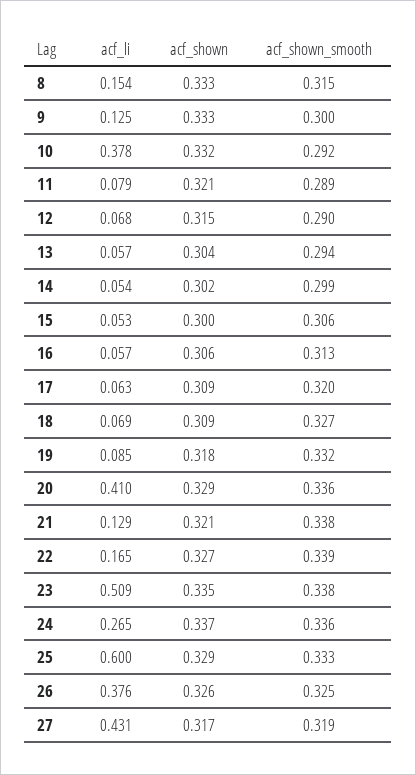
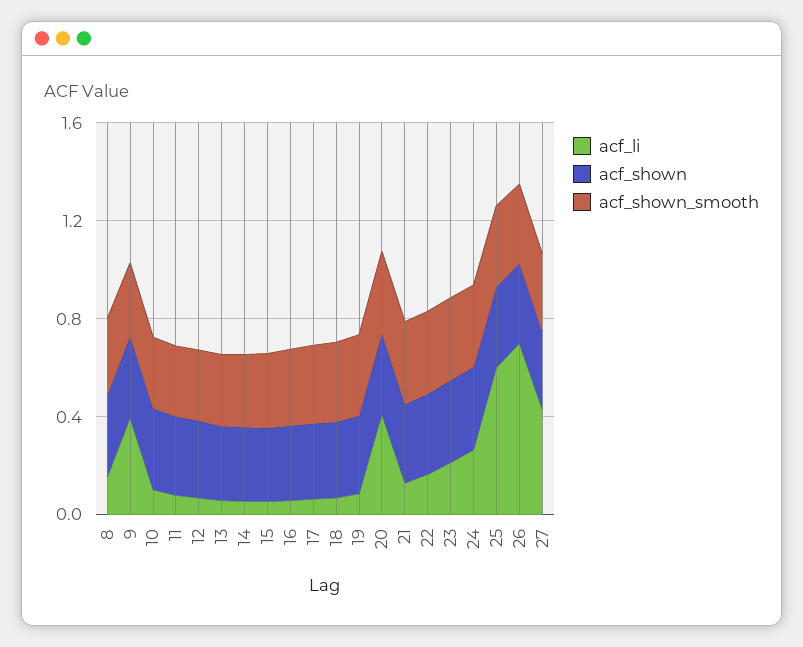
  {
    "acf_li": {
      "8": 0.154,
-     "9": 0.125,
+     "9": 0.4,
-     "10": 0.378,
+     "10": 0.1,
      "11": 0.079,
      "12": 0.068,
      "13": 0.057,
      "14": 0.054,
      "15": 0.053,
      "16": 0.057,
      "17": 0.063,
      "18": 0.069,
      "19": 0.085,
      "20": 0.41,
      "21": 0.129,
      "22": 0.165,
-     "23": 0.509,
+     "23": 0.2,
      "24": 0.265,
      "25": 0.6,
-     "26": 0.376,
+     "26": 0.7,
      "27": 0.431
    },
    "acf_shown": {
      "8": 0.333,
      "9": 0.333,
      "10": 0.332,
      "11": 0.321,
      "12": 0.315,
      "13": 0.304,
      "14": 0.302,
      "15": 0.3,
      "16": 0.306,
      "17": 0.309,
      "18": 0.309,
      "19": 0.318,
      "20": 0.329,
      "21": 0.321,
      "22": 0.327,
      "23": 0.335,
      "24": 0.337,
      "25": 0.329,
      "26": 0.326,
      "27": 0.317
    },
    "acf_shown_smooth": {
      "8": 0.315,
      "9": 0.3,
      "10": 0.292,
      "11": 0.289,
      "12": 0.29,
      "13": 0.294,
      "14": 0.299,
      "15": 0.306,
      "16": 0.313,
      "17": 0.32,
      "18": 0.327,
      "19": 0.332,
      "20": 0.336,
      "21": 0.338,
      "22": 0.339,
      "23": 0.338,
      "24": 0.336,
      "25": 0.333,
      "26": 0.325,
      "27": 0.319
    }
  }

